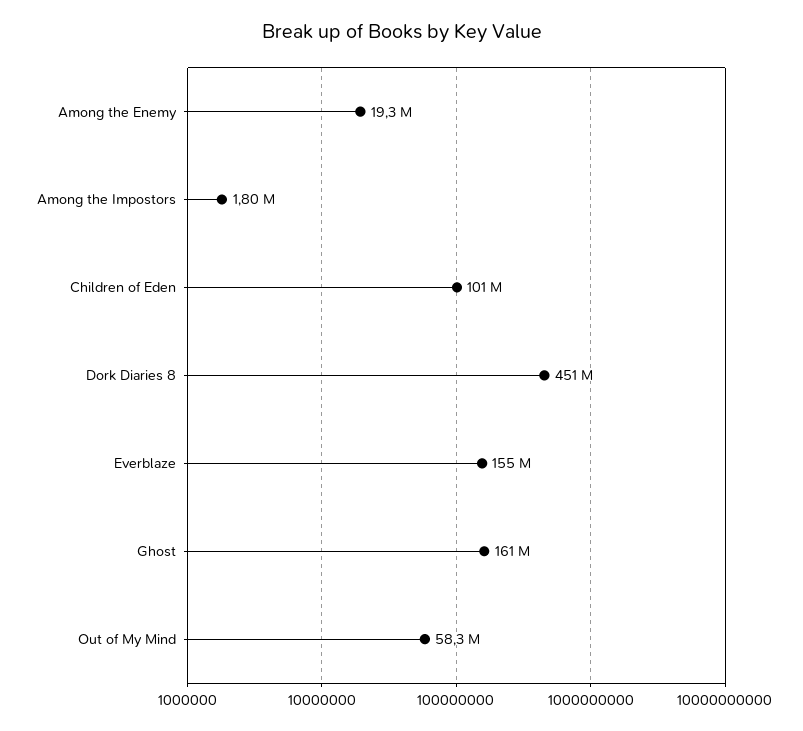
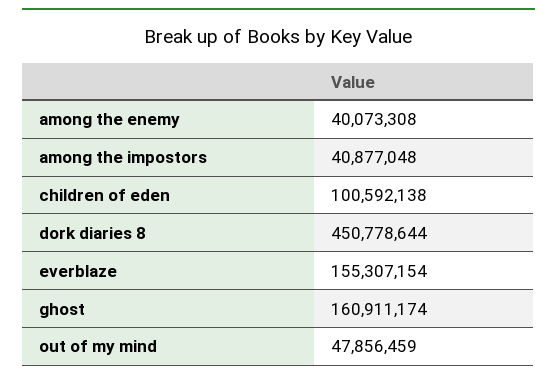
  {
-   "Among the Enemy": 19300000,
+   "Among the Enemy": 40073308,
-   "Among the Impostors": 1800000,
+   "Among the Impostors": 40877048,
    "Children of Eden": 100592138,
    "Dork Diaries 8": 450778644,
    "Everblaze": 155307154,
    "Ghost": 160911174,
-   "Out of My Mind": 58300000
+   "Out of My Mind": 47856459
  }

